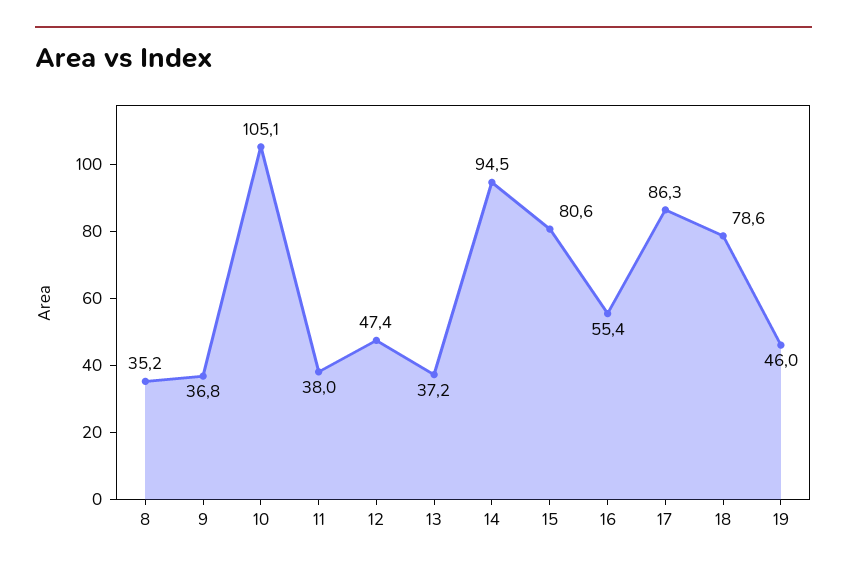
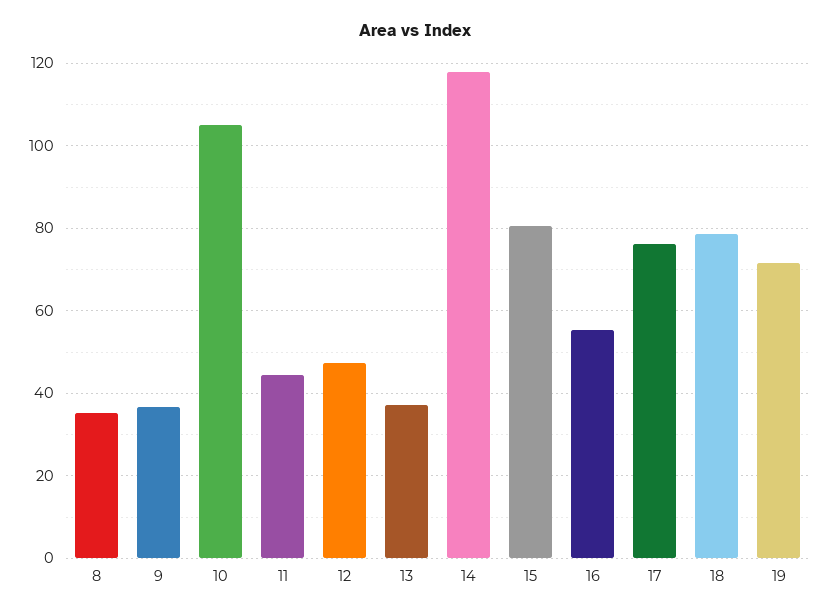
  {
    "8": 35.2,
    "9": 36.8,
    "10": 105.1,
-   "11": 38,
+   "11": 44,
    "12": 47.4,
    "13": 37.2,
-   "14": 94.5,
+   "14": 118,
    "15": 80.6,
    "16": 55.4,
-   "17": 86.3,
+   "17": 76,
    "18": 78.6,
-   "19": 46
+   "19": 72
  }

